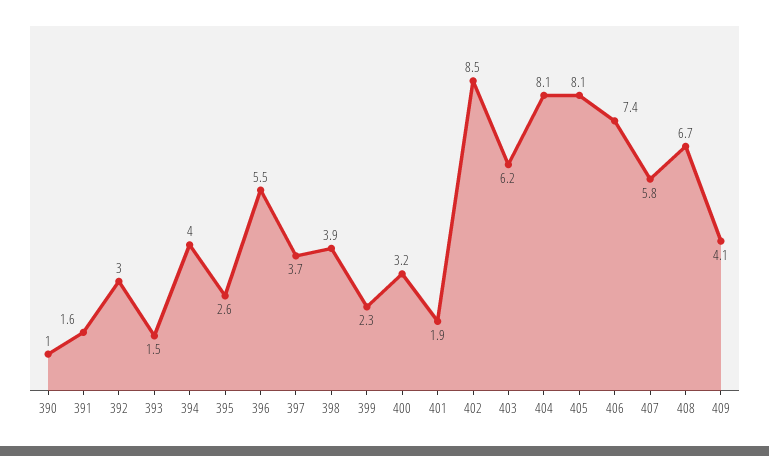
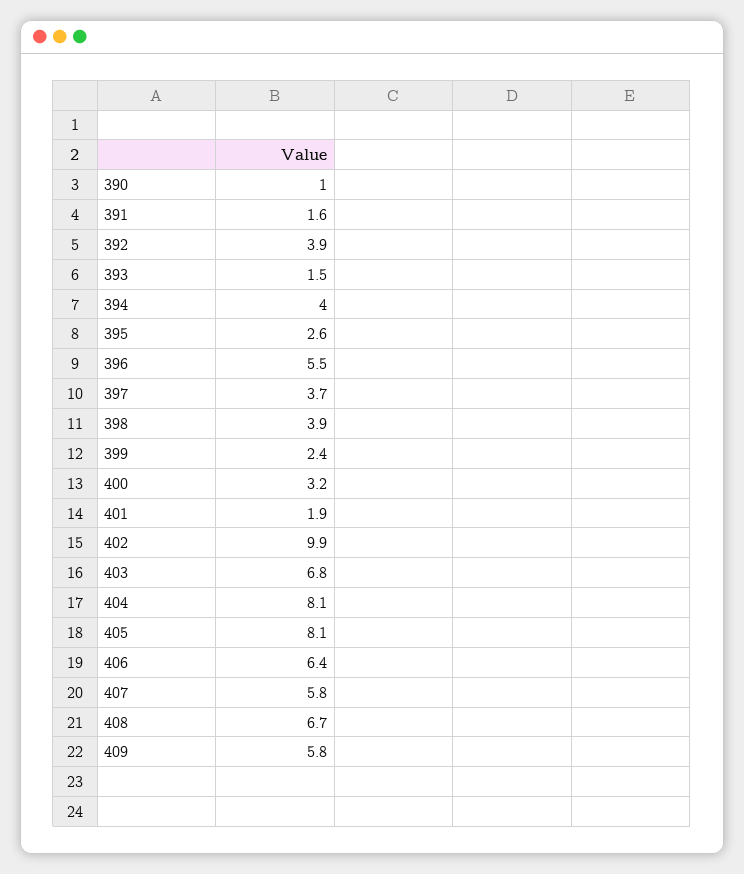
  {
    "390": 1,
    "391": 1.6,
-   "392": 3,
+   "392": 3.9,
    "393": 1.5,
    "394": 4,
    "395": 2.6,
    "396": 5.5,
    "397": 3.7,
    "398": 3.9,
-   "399": 2.3,
+   "399": 2.4,
    "400": 3.2,
    "401": 1.9,
-   "402": 8.5,
+   "402": 9.9,
-   "403": 6.2,
+   "403": 6.8,
    "404": 8.1,
    "405": 8.1,
-   "406": 7.4,
+   "406": 6.4,
    "407": 5.8,
    "408": 6.7,
-   "409": 4.1
+   "409": 5.8
  }

